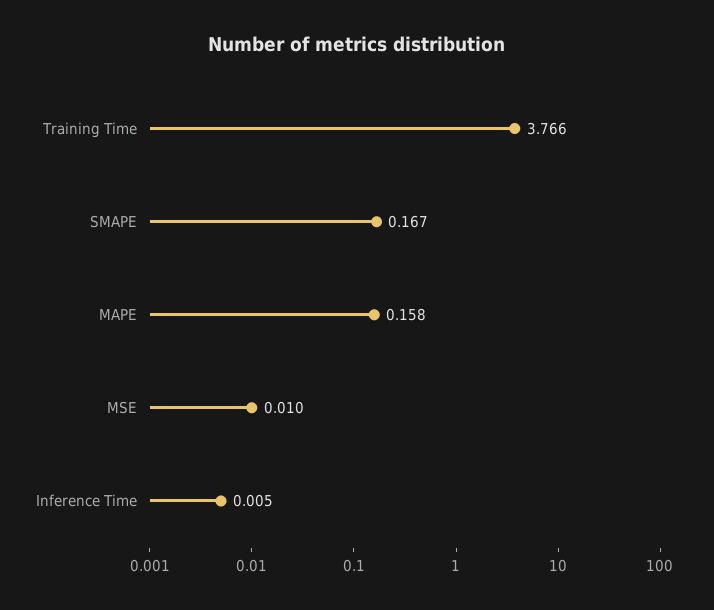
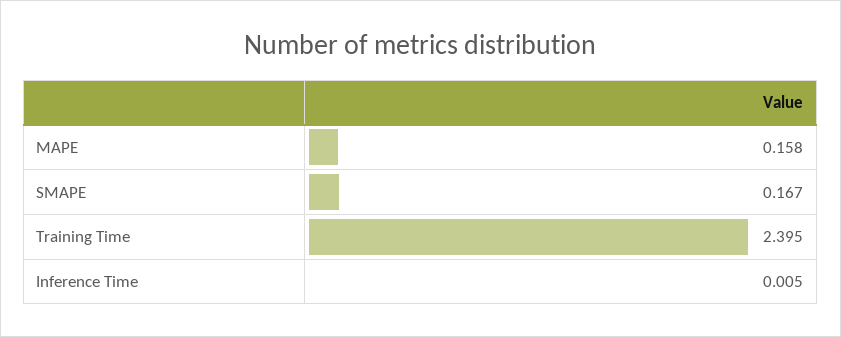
  {
-   "Training Time": 3.766,
+   "Training Time": 2.395,
    "SMAPE": 0.167,
    "MAPE": 0.158,
-   "MSE": 0.01,
    "Inference Time": 0.005
  }

